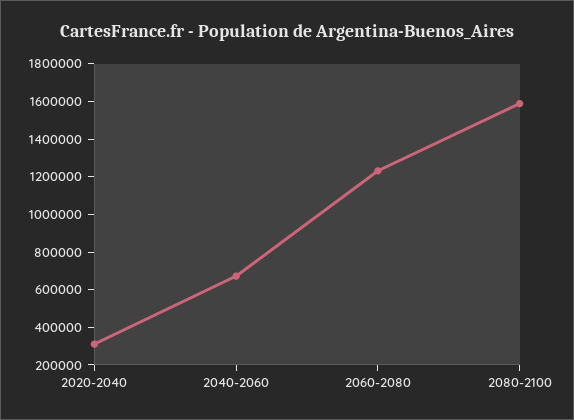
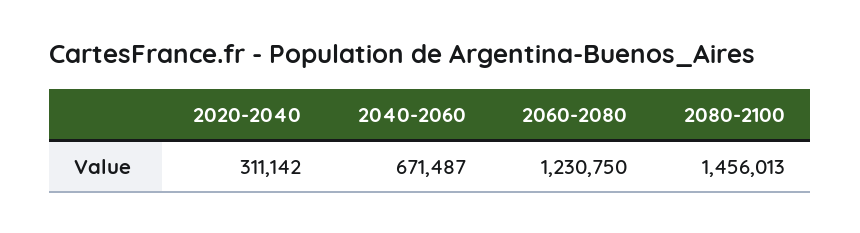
  {
    "2020-2040": 311142,
    "2040-2060": 671487,
    "2060-2080": 1230750,
-   "2080-2100": 1600000
+   "2080-2100": 1456013
  }

